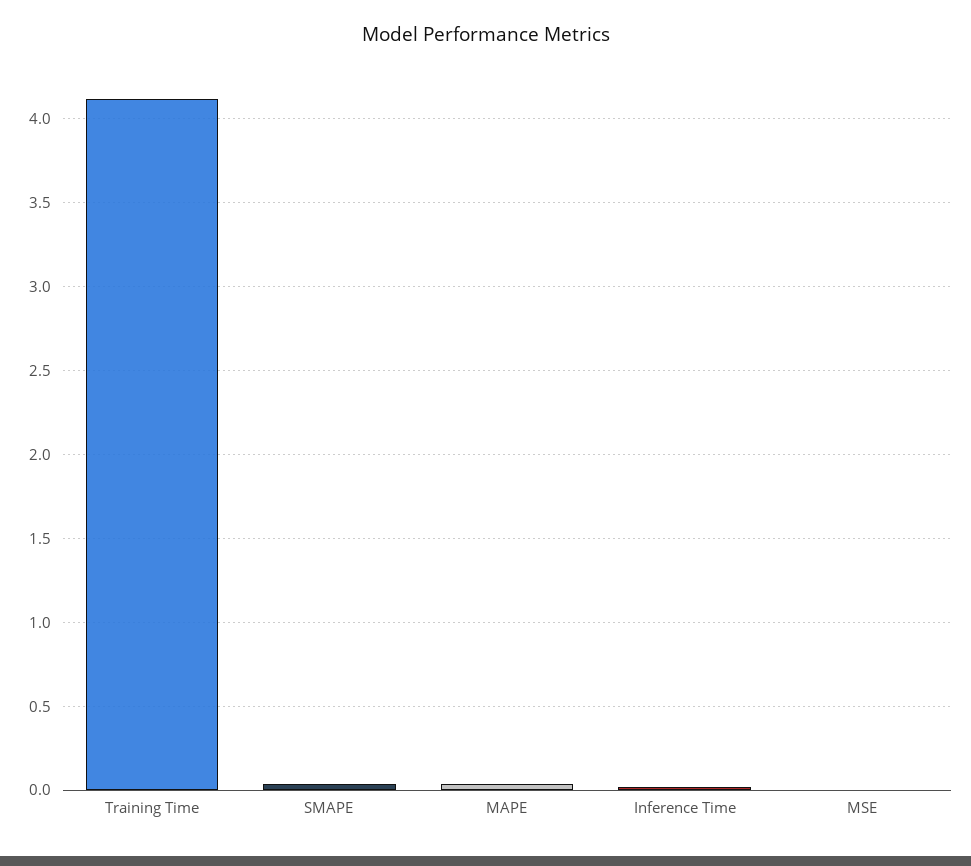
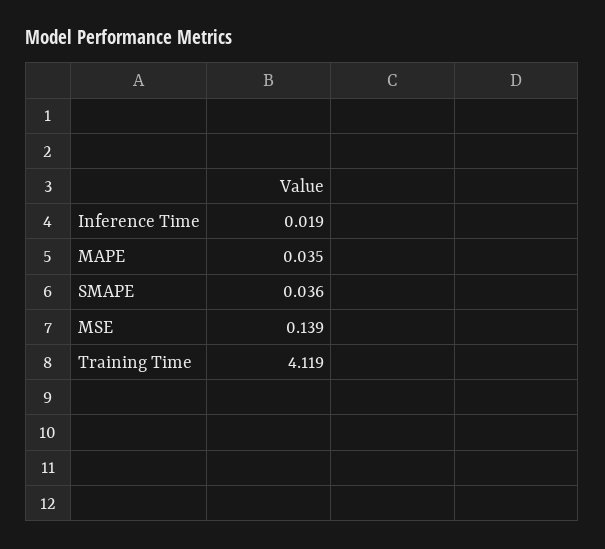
  {
    "Training Time": 4.119,
    "SMAPE": 0.036,
    "MAPE": 0.035,
    "Inference Time": 0.019,
-   "MSE": 0
+   "MSE": 0.139
  }

